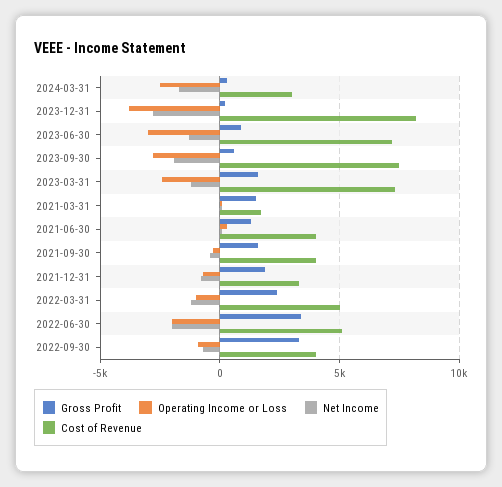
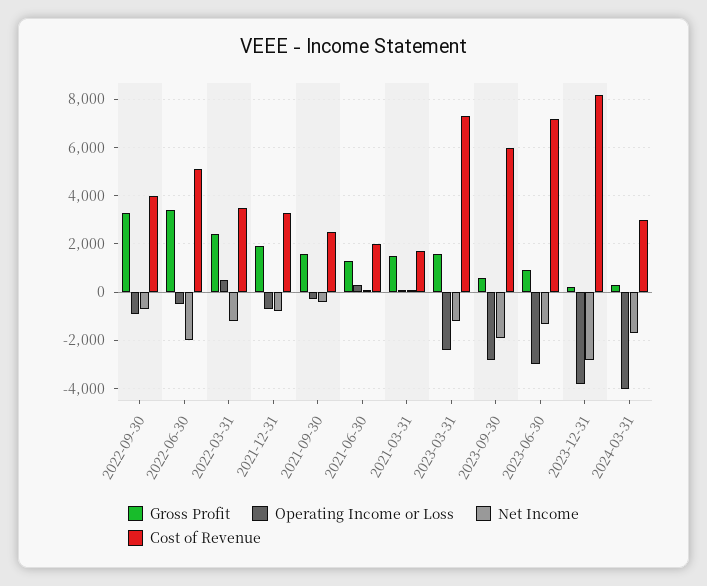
  {
    "Gross Profit": {
      "2024-03-31": 250,
      "2023-12-31": 250,
      "2023-06-30": 1000,
      "2023-09-30": 500,
      "2023-03-31": 1500,
      "2021-03-31": 1500,
      "2021-06-30": 1250,
      "2021-09-30": 1500,
      "2021-12-31": 2000,
      "2022-03-31": 2500,
      "2022-06-30": 3500,
      "2022-09-30": 3250
    },
    "Operating Income or Loss": {
-     "2024-03-31": -2500,
+     "2024-03-31": -4000,
      "2023-12-31": -3750,
      "2023-06-30": -3000,
      "2023-09-30": -2750,
      "2023-03-31": -2500,
      "2021-03-31": 0,
      "2021-06-30": 250,
      "2021-09-30": -250,
      "2021-12-31": -750,
-     "2022-03-31": -1000,
+     "2022-03-31": 500,
-     "2022-06-30": -2000,
+     "2022-06-30": -500,
      "2022-09-30": -1000
    },
    "Net Income": {
      "2024-03-31": -1750,
      "2023-12-31": -2750,
      "2023-06-30": -1250,
      "2023-09-30": -2000,
      "2023-03-31": -1250,
      "2021-03-31": 0,
      "2021-06-30": 0,
      "2021-09-30": -500,
      "2021-12-31": -750,
      "2022-03-31": -1250,
      "2022-06-30": -2000,
      "2022-09-30": -750
    },
    "Cost of Revenue": {
      "2024-03-31": 3000,
      "2023-12-31": 8250,
      "2023-06-30": 7250,
-     "2023-09-30": 7500,
+     "2023-09-30": 6000,
      "2023-03-31": 7250,
      "2021-03-31": 1750,
-     "2021-06-30": 4000,
+     "2021-06-30": 2000,
-     "2021-09-30": 4000,
+     "2021-09-30": 2500,
      "2021-12-31": 3250,
-     "2022-03-31": 5000,
+     "2022-03-31": 3500,
      "2022-06-30": 5000,
      "2022-09-30": 4000
    }
  }

